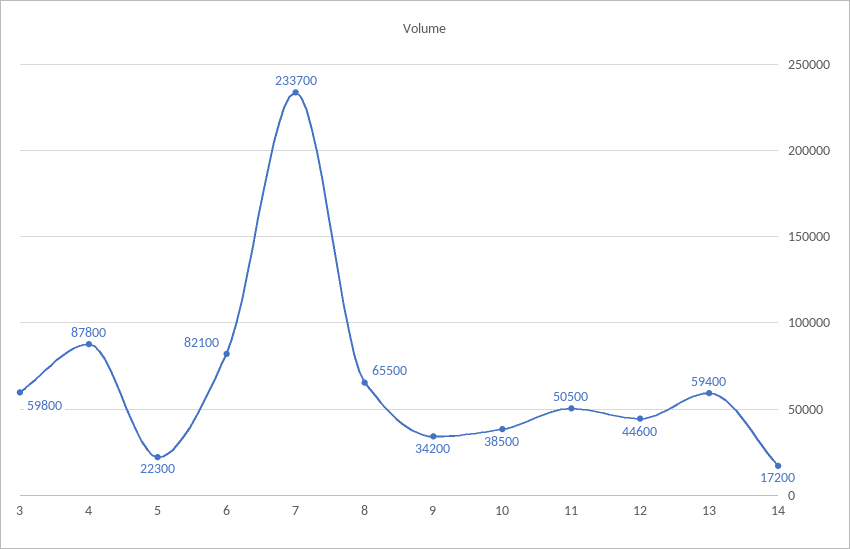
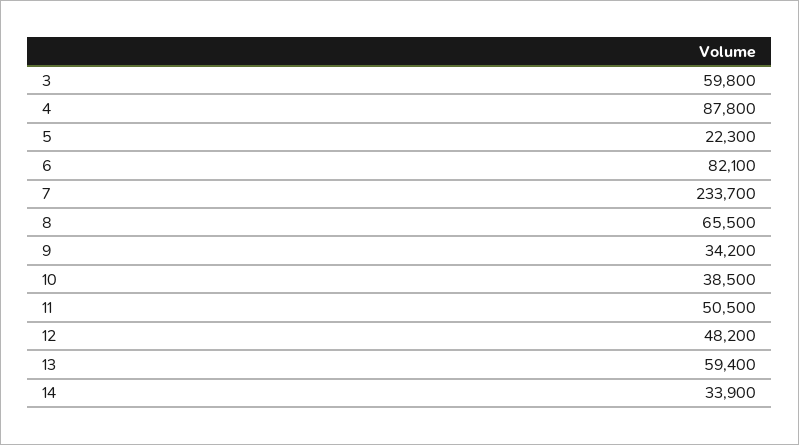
  {
    "3": 59800,
    "4": 87800,
    "5": 22300,
    "6": 82100,
    "7": 233700,
    "8": 65500,
    "9": 34200,
    "10": 38500,
    "11": 50500,
-   "12": 44600,
+   "12": 48200,
    "13": 59400,
-   "14": 17200
+   "14": 33900
  }

